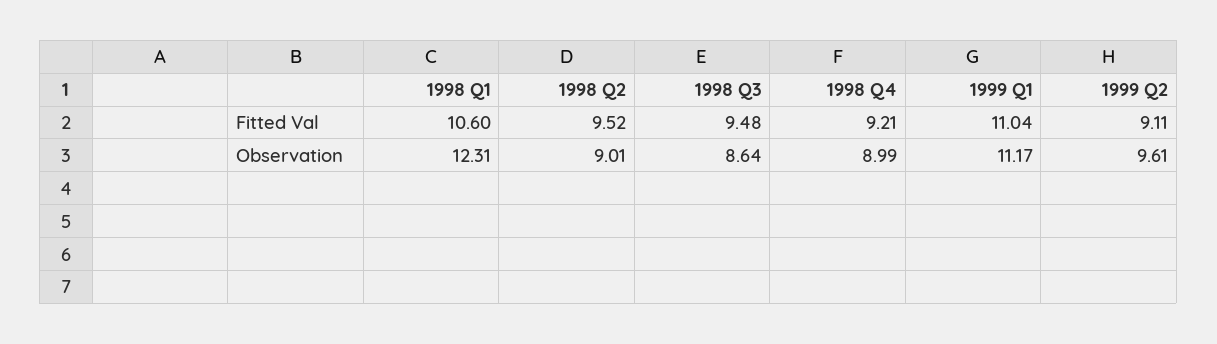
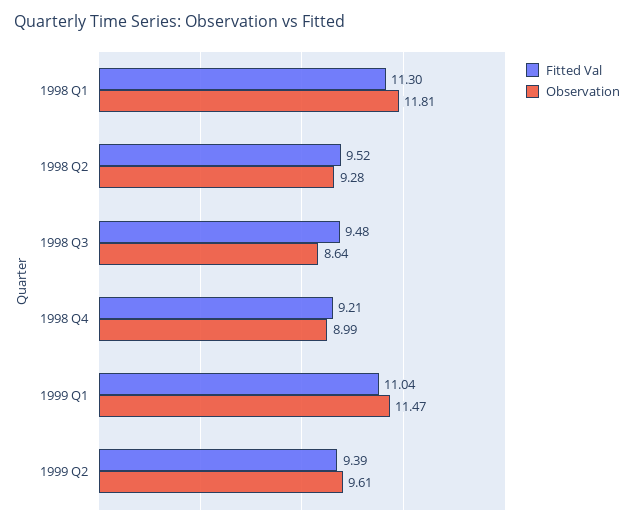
  {
    "Fitted Val": {
-     "1998 Q1": 10.6,
+     "1998 Q1": 11.3,
      "1998 Q2": 9.52,
      "1998 Q3": 9.48,
      "1998 Q4": 9.21,
      "1999 Q1": 11.04,
-     "1999 Q2": 9.11
+     "1999 Q2": 9.39
    },
    "Observation": {
-     "1998 Q1": 12.31,
+     "1998 Q1": 11.81,
-     "1998 Q2": 9.01,
+     "1998 Q2": 9.28,
      "1998 Q3": 8.64,
      "1998 Q4": 8.99,
-     "1999 Q1": 11.17,
+     "1999 Q1": 11.47,
      "1999 Q2": 9.61
    }
  }

